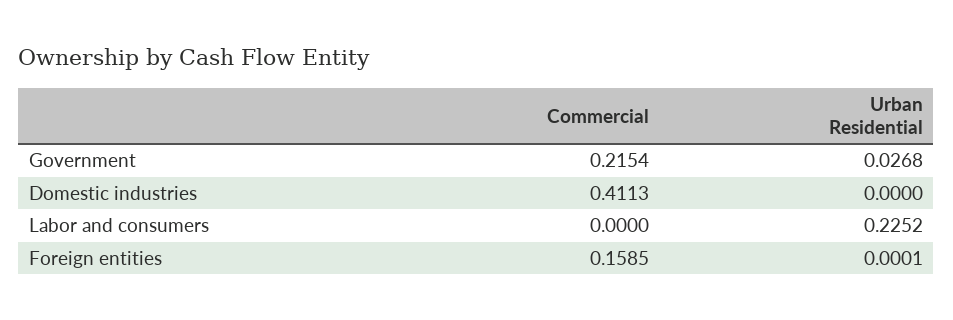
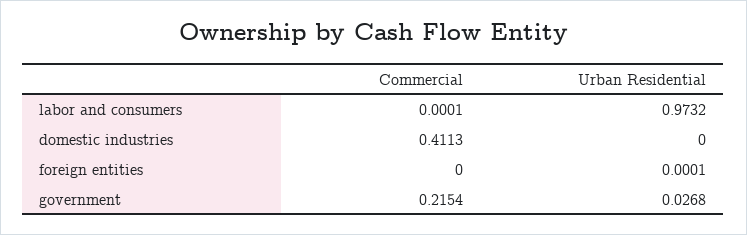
  {
    "Commercial": {
      "Government": 0.2154,
      "Domestic industries": 0.4113,
-     "Labor and consumers": 0,
+     "Labor and consumers": 0.0001,
-     "Foreign entities": 0.1585
+     "Foreign entities": 0
    },
    "Urban Residential": {
      "Government": 0.0268,
      "Domestic industries": 0,
-     "Labor and consumers": 0.2252,
+     "Labor and consumers": 0.9732,
      "Foreign entities": 0.0001
    }
  }

